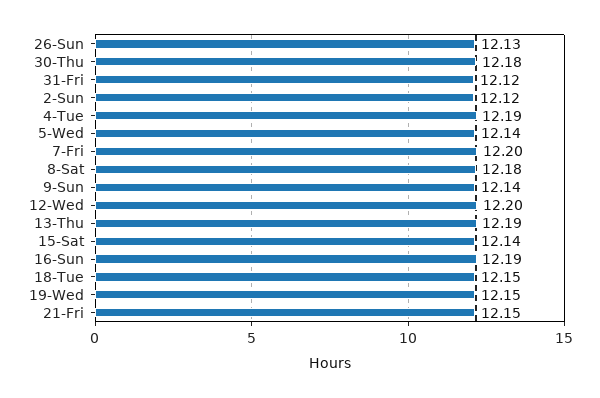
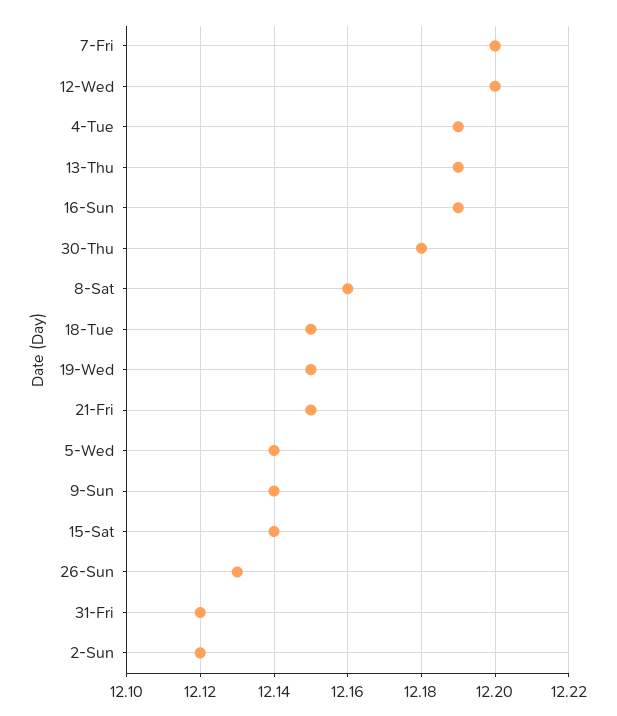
  {
    "26-Sun": 12.13,
    "30-Thu": 12.18,
    "31-Fri": 12.12,
    "2-Sun": 12.12,
    "4-Tue": 12.19,
    "5-Wed": 12.14,
    "7-Fri": 12.2,
-   "8-Sat": 12.18,
+   "8-Sat": 12.16,
    "9-Sun": 12.14,
    "12-Wed": 12.2,
    "13-Thu": 12.19,
    "15-Sat": 12.14,
    "16-Sun": 12.19,
    "18-Tue": 12.15,
    "19-Wed": 12.15,
    "21-Fri": 12.15
  }

